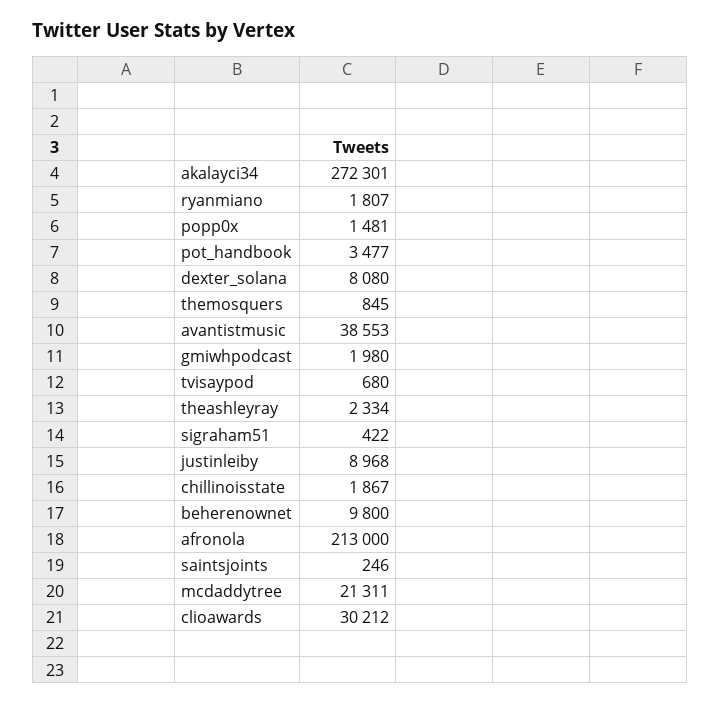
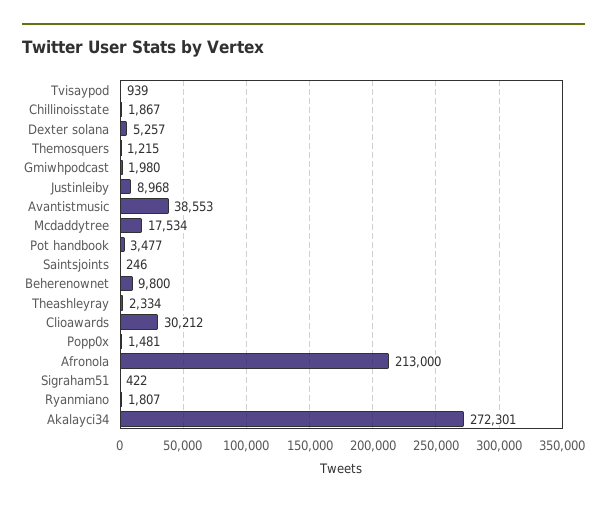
  {
    "akalayci34": 272301,
    "ryanmiano": 1807,
    "popp0x": 1481,
    "pot_handbook": 3477,
-   "dexter_solana": 8080,
+   "dexter_solana": 5257,
-   "themosquers": 845,
+   "themosquers": 1215,
    "avantistmusic": 38553,
    "gmiwhpodcast": 1980,
-   "tvisaypod": 680,
+   "tvisaypod": 939,
    "theashleyray": 2334,
    "sigraham51": 422,
    "justinleiby": 8968,
    "chillinoisstate": 1867,
    "beherenownet": 9800,
    "afronola": 213000,
    "saintsjoints": 246,
-   "mcdaddytree": 21311,
+   "mcdaddytree": 17534,
    "clioawards": 30212
  }

